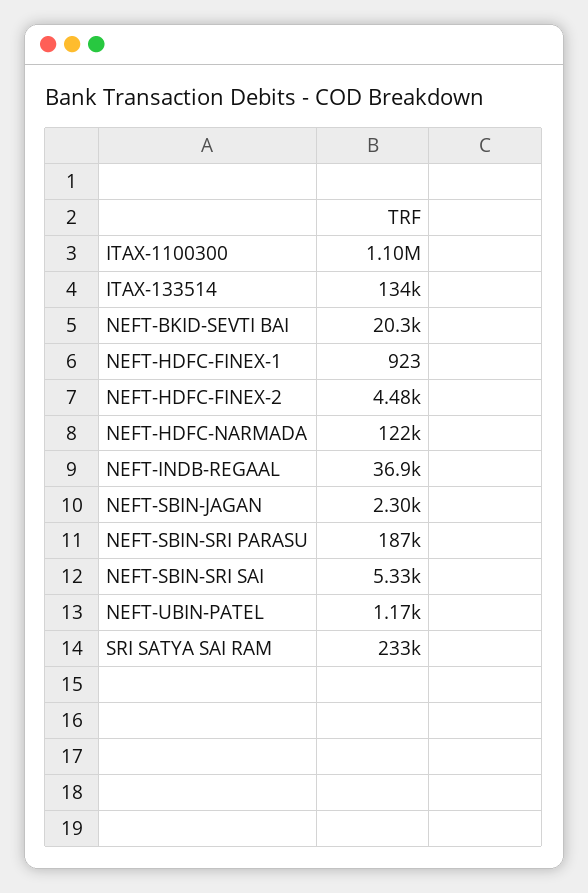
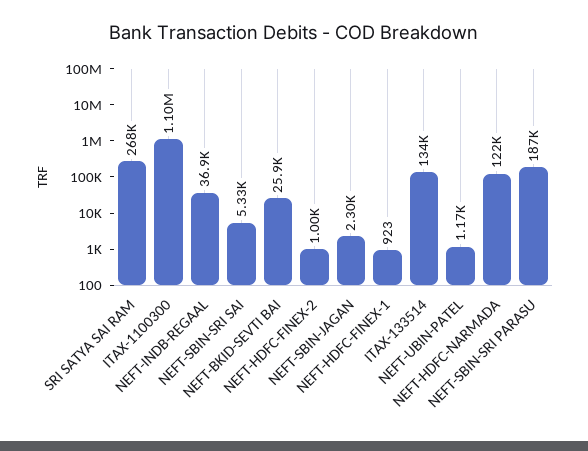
  {
    "ITAX-1100300": 1100000,
    "ITAX-133514": 134000,
-   "NEFT-BKID-SEVTI BAI": 20300,
+   "NEFT-BKID-SEVTI BAI": 25900,
    "NEFT-HDFC-FINEX-1": 923,
-   "NEFT-HDFC-FINEX-2": 4480,
+   "NEFT-HDFC-FINEX-2": 1000,
    "NEFT-HDFC-NARMADA": 122000,
    "NEFT-INDB-REGAAL": 36900,
    "NEFT-SBIN-JAGAN": 2300,
    "NEFT-SBIN-SRI PARASU": 187000,
    "NEFT-SBIN-SRI SAI": 5330,
    "NEFT-UBIN-PATEL": 1170,
-   "SRI SATYA SAI RAM": 233000
+   "SRI SATYA SAI RAM": 268000
  }

